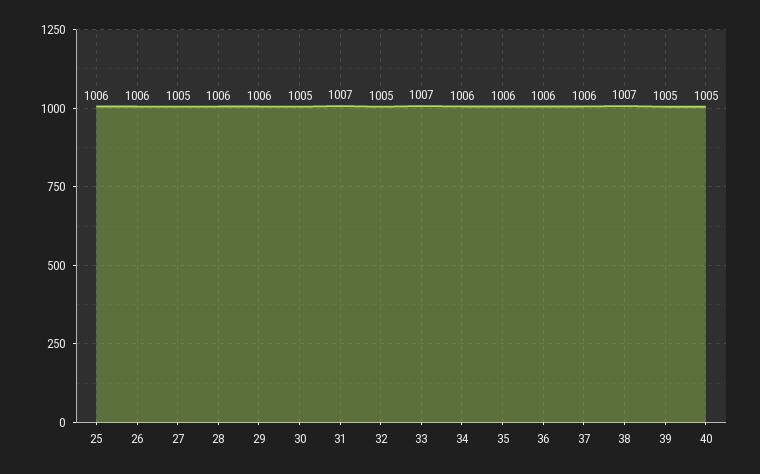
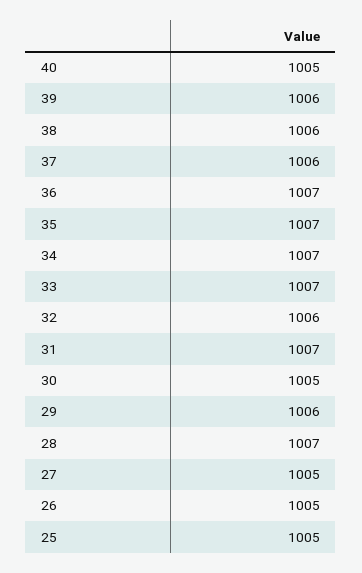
  {
-   "25": 1006,
+   "25": 1005,
-   "26": 1006,
+   "26": 1005,
    "27": 1005,
-   "28": 1006,
+   "28": 1007,
    "29": 1006,
    "30": 1005,
    "31": 1007,
-   "32": 1005,
+   "32": 1006,
    "33": 1007,
-   "34": 1006,
+   "34": 1007,
-   "35": 1006,
+   "35": 1007,
-   "36": 1006,
+   "36": 1007,
    "37": 1006,
-   "38": 1007,
+   "38": 1006,
-   "39": 1005,
+   "39": 1006,
    "40": 1005
  }

